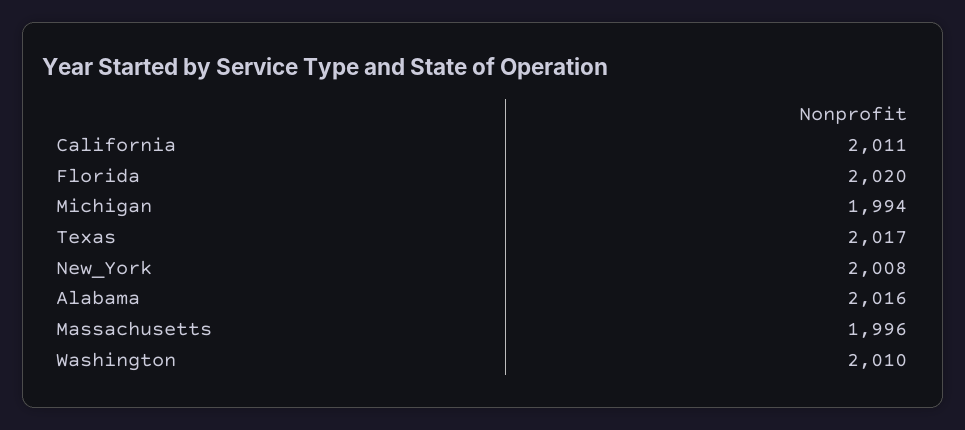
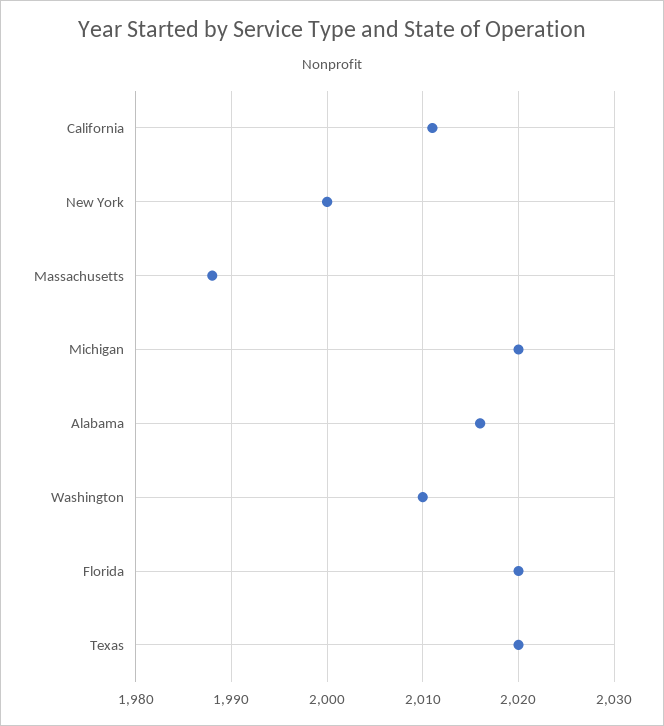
  {
    "California": 2011,
    "Florida": 2020,
-   "Michigan": 1994,
+   "Michigan": 2020,
-   "Texas": 2017,
+   "Texas": 2020,
-   "New_York": 2008,
+   "New_York": 2000,
    "Alabama": 2016,
-   "Massachusetts": 1996,
+   "Massachusetts": 1988,
    "Washington": 2010
  }

